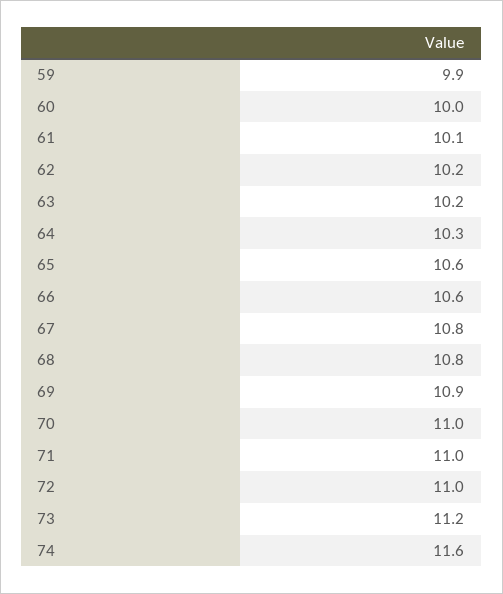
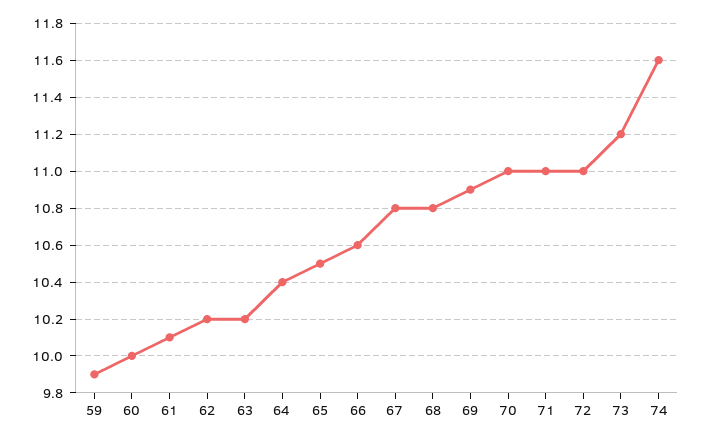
  {
    "59": 9.9,
    "60": 10,
    "61": 10.1,
    "62": 10.2,
    "63": 10.2,
-   "64": 10.3,
+   "64": 10.4,
-   "65": 10.6,
+   "65": 10.5,
    "66": 10.6,
    "67": 10.8,
    "68": 10.8,
    "69": 10.9,
    "70": 11,
    "71": 11,
    "72": 11,
    "73": 11.2,
    "74": 11.6
  }

